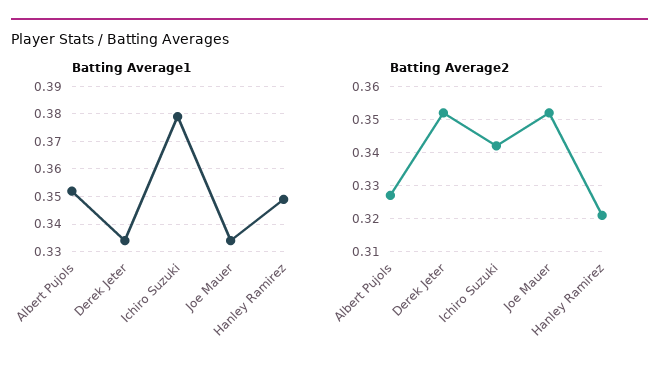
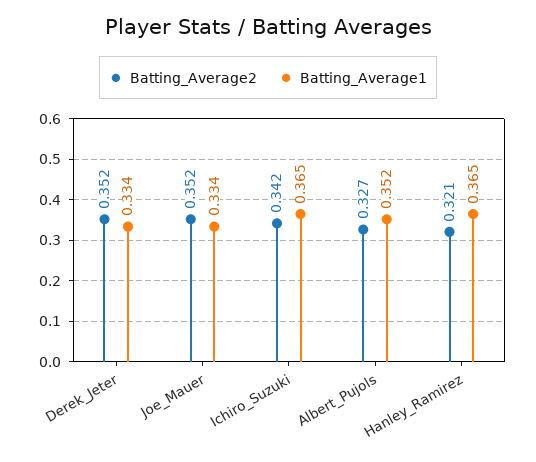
  {
    "Batting Average1": {
      "Albert Pujols": 0.352,
      "Derek Jeter": 0.334,
-     "Ichiro Suzuki": 0.38,
+     "Ichiro Suzuki": 0.365,
      "Joe Mauer": 0.334,
-     "Hanley Ramirez": 0.35
+     "Hanley Ramirez": 0.365
    },
    "Batting Average2": {
      "Albert Pujols": 0.327,
      "Derek Jeter": 0.352,
      "Ichiro Suzuki": 0.342,
      "Joe Mauer": 0.352,
      "Hanley Ramirez": 0.321
    }
  }

